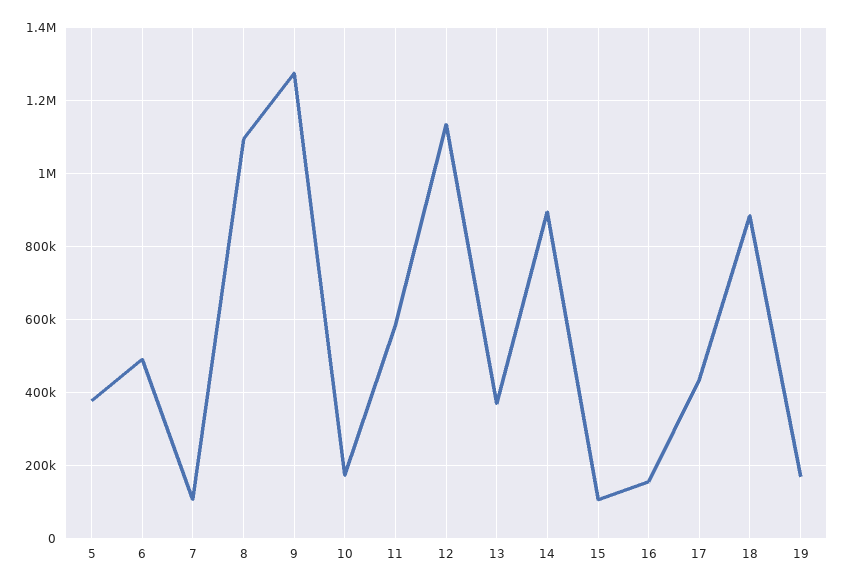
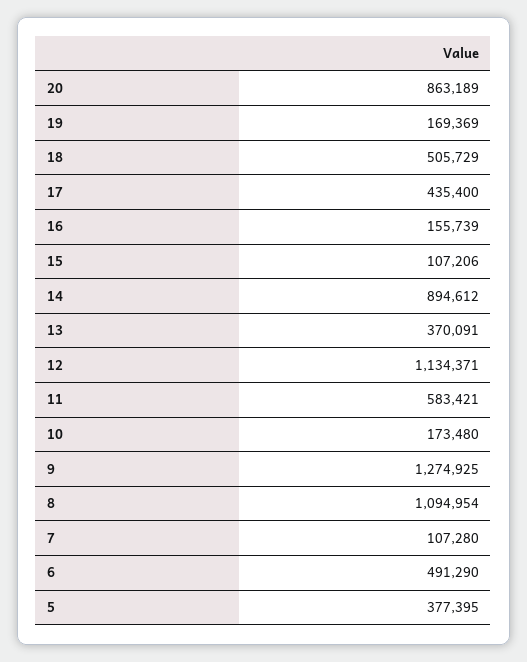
  {
    "5": 377395,
    "6": 491290,
    "7": 107280,
    "8": 1094954,
    "9": 1274925,
    "10": 173480,
    "11": 583421,
    "12": 1134371,
    "13": 370091,
    "14": 894612,
    "15": 107206,
    "16": 155739,
    "17": 435400,
-   "18": 880000,
+   "18": 505729,
-   "19": 169369
+   "19": 169369,
+   "20": 863189
  }

